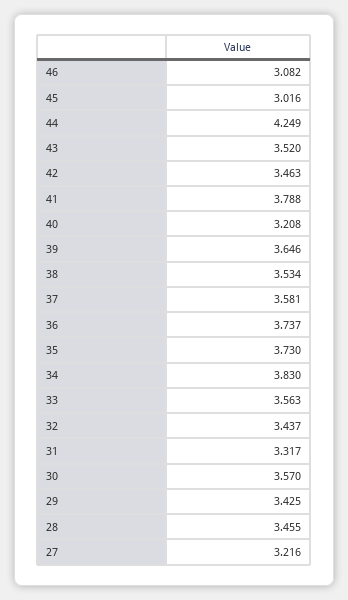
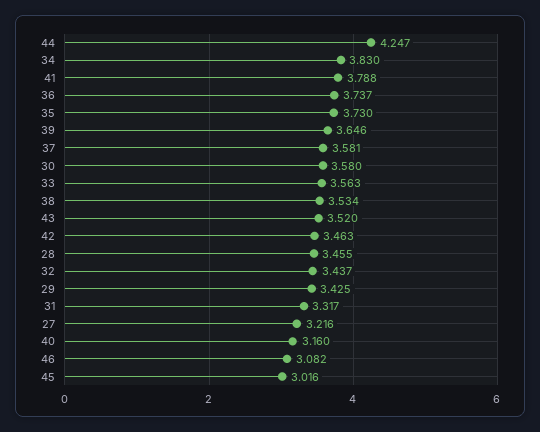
  {
    "46": 3.082,
    "45": 3.016,
-   "44": 4.249,
+   "44": 4.247,
    "43": 3.52,
    "42": 3.463,
    "41": 3.788,
-   "40": 3.208,
+   "40": 3.16,
    "39": 3.646,
    "38": 3.534,
    "37": 3.581,
    "36": 3.737,
    "35": 3.73,
    "34": 3.83,
    "33": 3.563,
    "32": 3.437,
    "31": 3.317,
-   "30": 3.57,
+   "30": 3.58,
    "29": 3.425,
    "28": 3.455,
    "27": 3.216
  }

